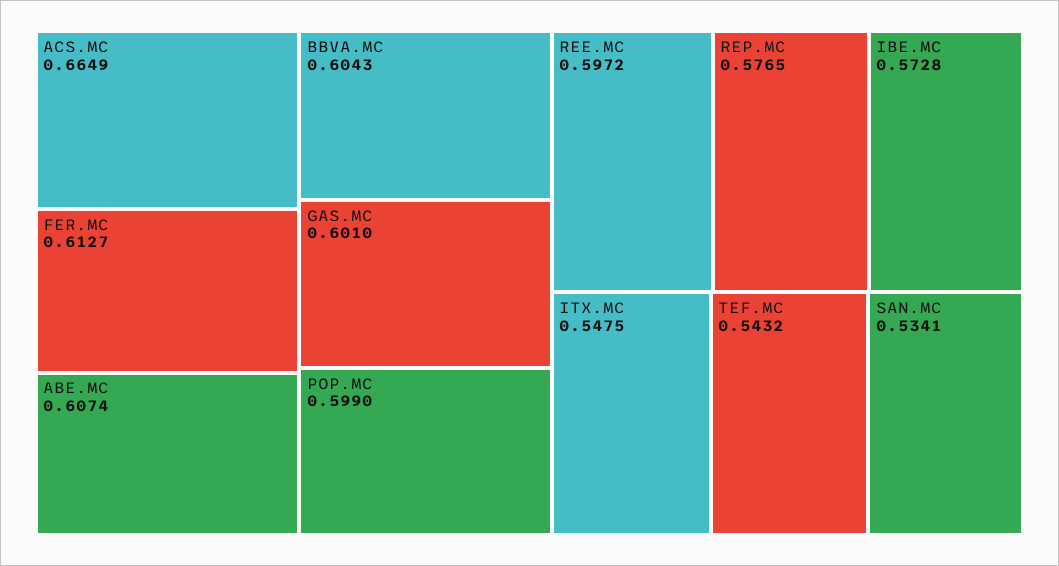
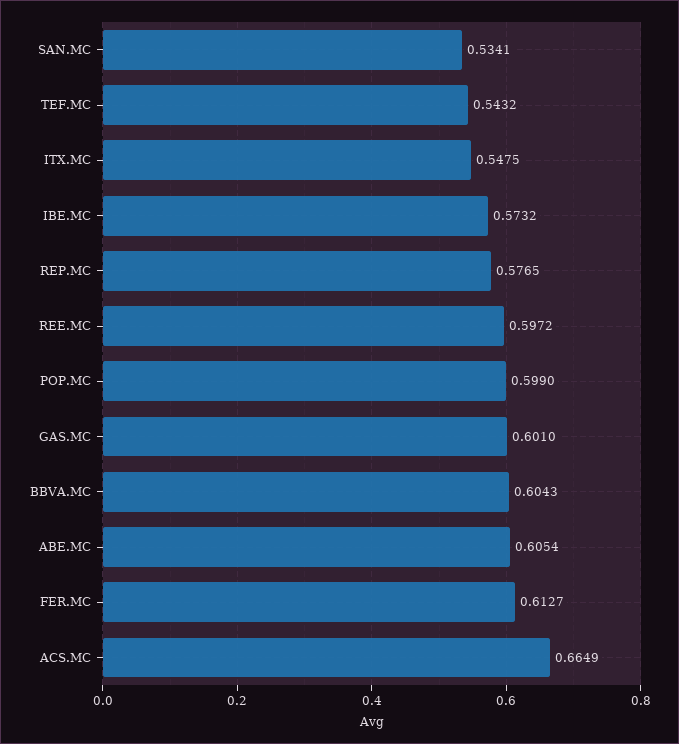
  {
    "ACS.MC": 0.6649,
    "FER.MC": 0.6127,
-   "ABE.MC": 0.6074,
+   "ABE.MC": 0.6054,
    "BBVA.MC": 0.6043,
    "GAS.MC": 0.601,
    "POP.MC": 0.599,
    "REE.MC": 0.5972,
    "REP.MC": 0.5765,
-   "IBE.MC": 0.5728,
+   "IBE.MC": 0.5732,
    "ITX.MC": 0.5475,
    "TEF.MC": 0.5432,
    "SAN.MC": 0.5341
  }

